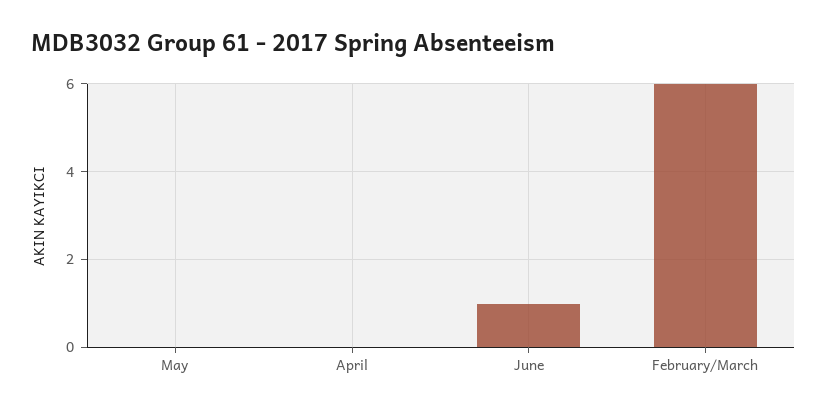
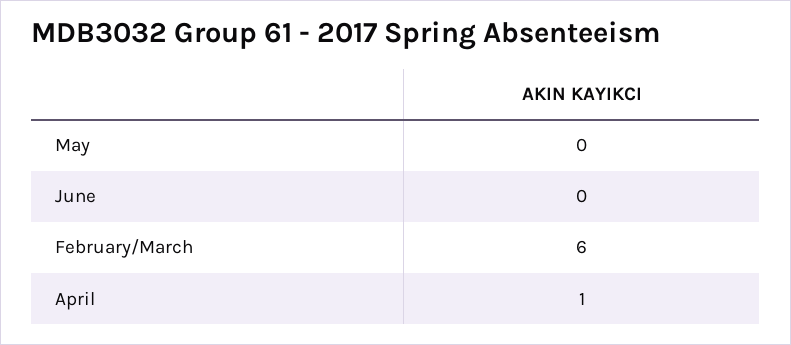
  {
    "May": 0,
-   "April": 0,
+   "April": 1,
-   "June": 1,
+   "June": 0,
    "February/March": 6
  }

